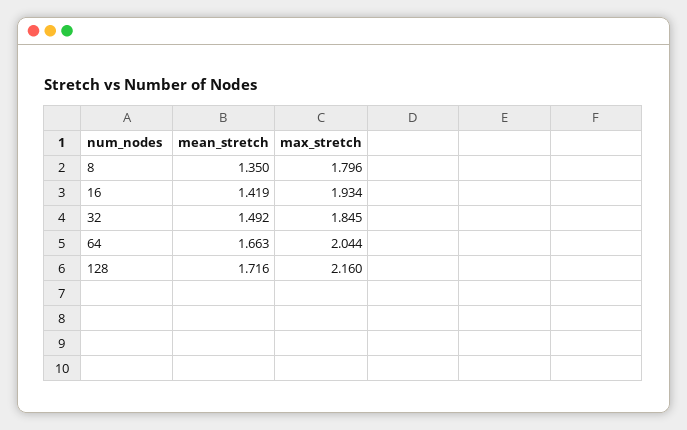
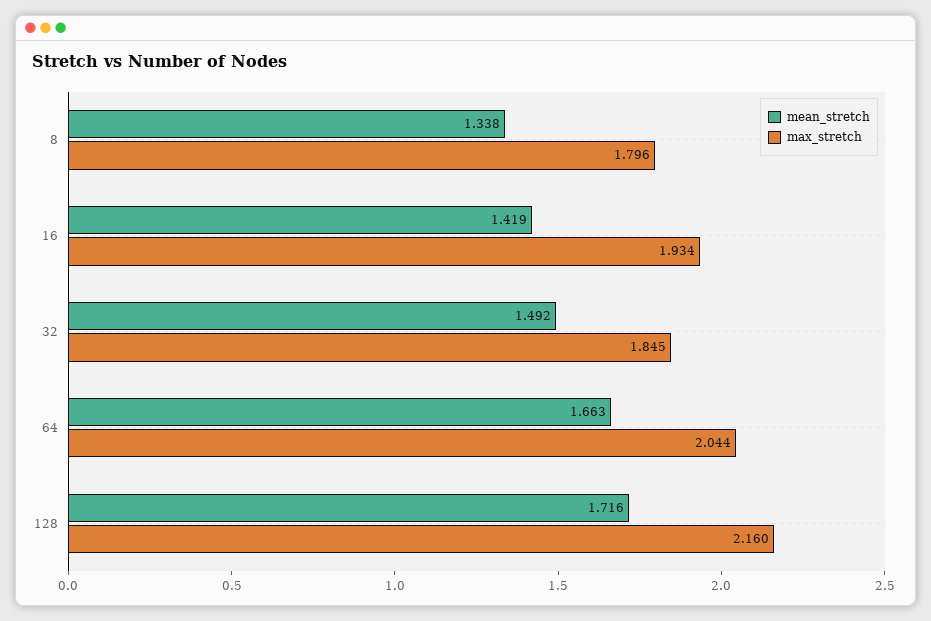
  {
    "mean_stretch": {
-     "8": 1.35,
+     "8": 1.338,
      "16": 1.419,
      "32": 1.492,
      "64": 1.663,
      "128": 1.716
    },
    "max_stretch": {
      "8": 1.796,
      "16": 1.934,
      "32": 1.845,
      "64": 2.044,
      "128": 2.16
    }
  }

